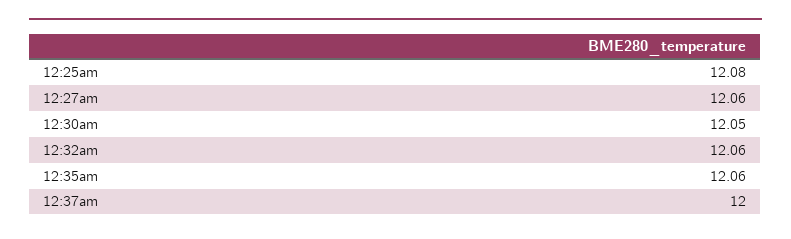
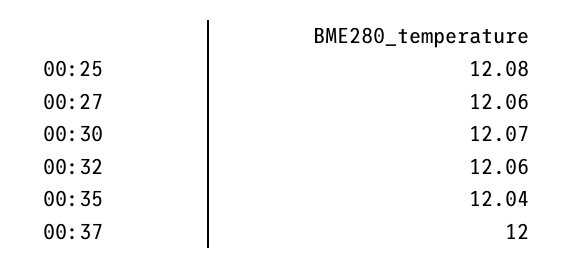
  {
    "12:25am": 12.08,
    "12:27am": 12.06,
-   "12:30am": 12.05,
+   "12:30am": 12.07,
    "12:32am": 12.06,
-   "12:35am": 12.06,
+   "12:35am": 12.04,
    "12:37am": 12
  }

